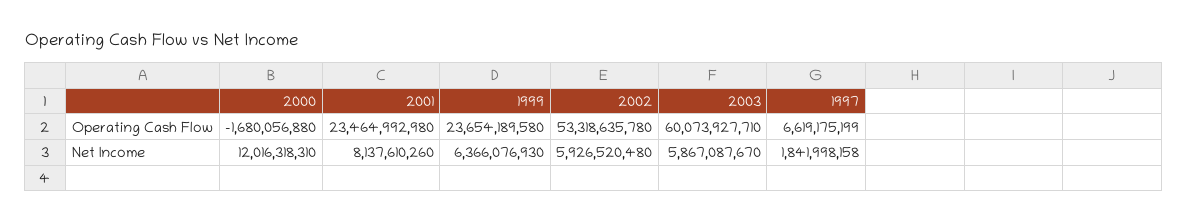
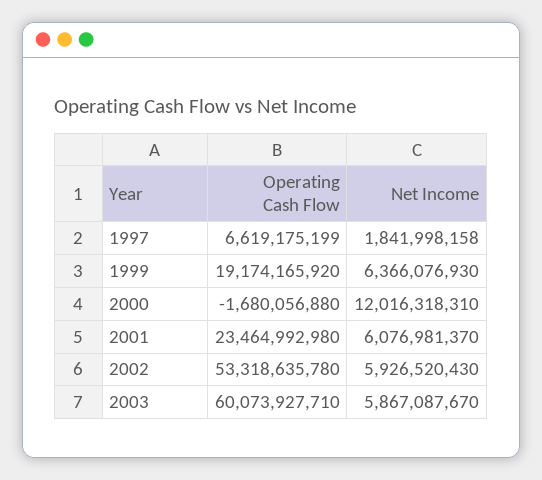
  {
    "2000": {
      "Operating Cash Flow": -1680056880,
      "Net Income": 12016318310
    },
    "2001": {
      "Operating Cash Flow": 23464992980,
-     "Net Income": 8137610260
+     "Net Income": 6076981370
    },
    "1999": {
-     "Operating Cash Flow": 23654189580,
+     "Operating Cash Flow": 19174165920,
      "Net Income": 6366076930
    },
    "2002": {
      "Operating Cash Flow": 53318635780,
-     "Net Income": 5926520480
+     "Net Income": 5926520430
    },
    "2003": {
      "Operating Cash Flow": 60073927710,
      "Net Income": 5867087670
    },
    "1997": {
      "Operating Cash Flow": 6619175199,
      "Net Income": 1841998158
    }
  }

